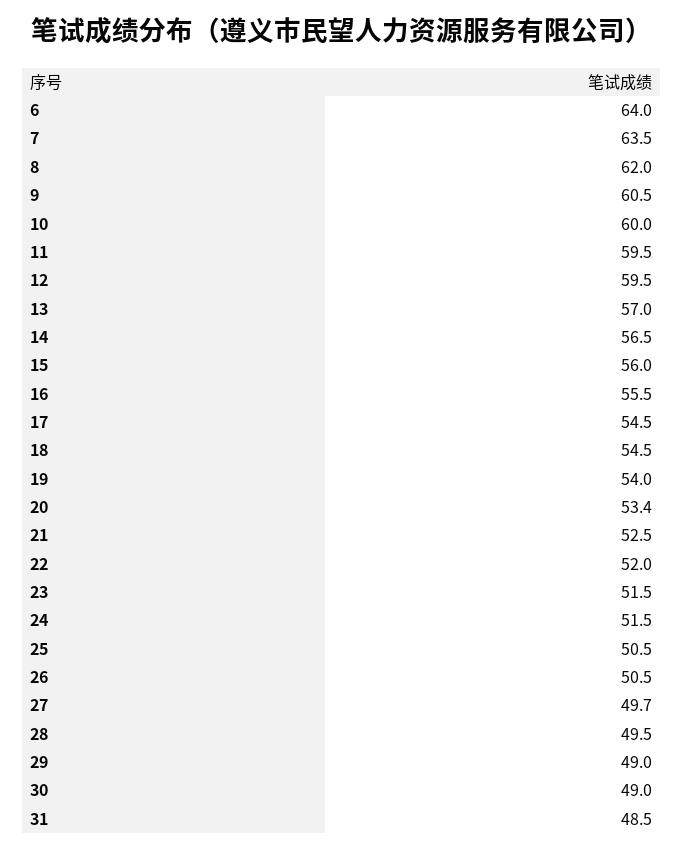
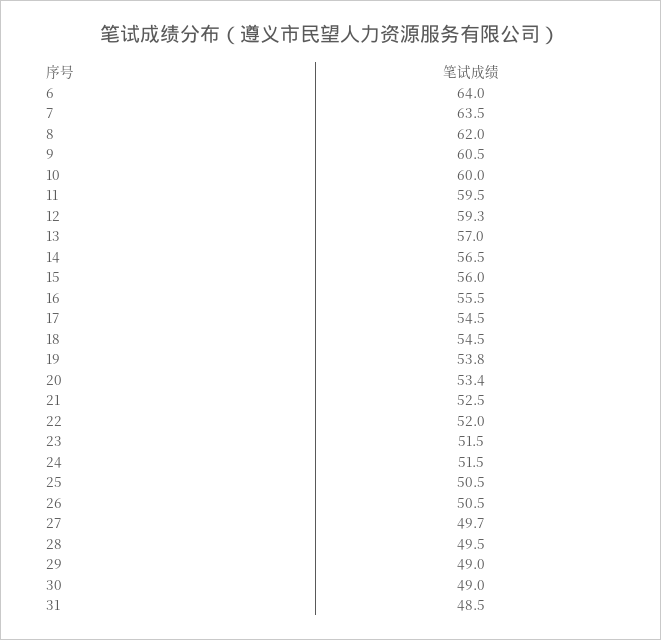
  {
    "6": 64,
    "7": 63.5,
    "8": 62,
    "9": 60.5,
    "10": 60,
    "11": 59.5,
-   "12": 59.5,
+   "12": 59.3,
    "13": 57,
    "14": 56.5,
    "15": 56,
    "16": 55.5,
    "17": 54.5,
    "18": 54.5,
-   "19": 54,
+   "19": 53.8,
    "20": 53.4,
    "21": 52.5,
    "22": 52,
    "23": 51.5,
    "24": 51.5,
    "25": 50.5,
    "26": 50.5,
    "27": 49.7,
    "28": 49.5,
    "29": 49,
    "30": 49,
    "31": 48.5
  }

